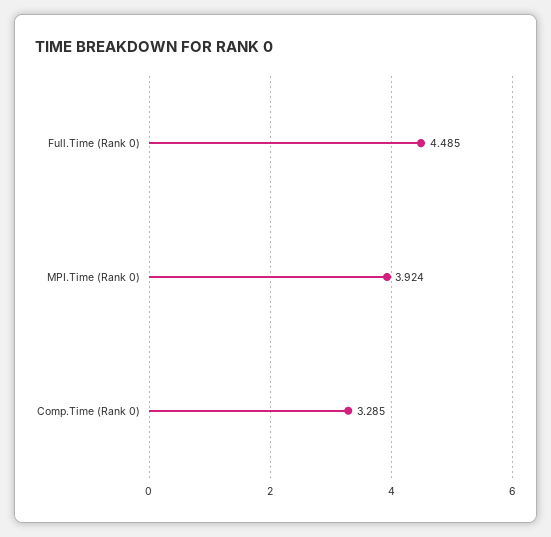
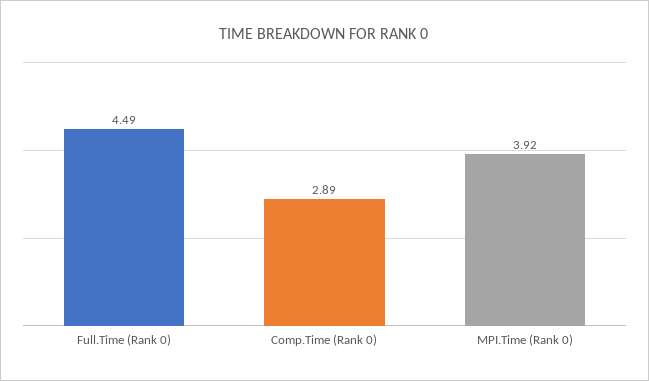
  {
    "Full.Time (Rank 0)": 4.485,
    "MPI.Time (Rank 0)": 3.924,
-   "Comp.Time (Rank 0)": 3.285
+   "Comp.Time (Rank 0)": 2.89
  }

